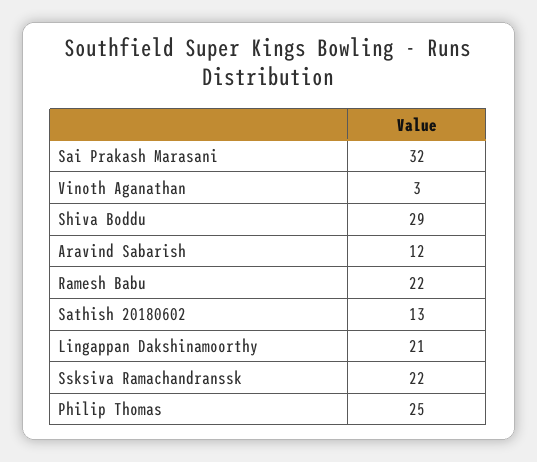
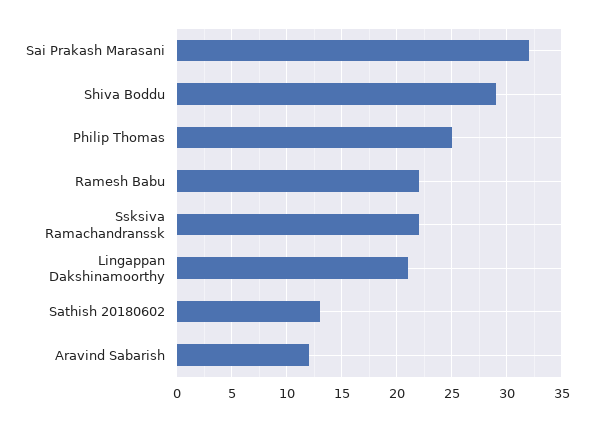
  {
    "Sai Prakash Marasani": 32,
-   "Vinoth Aganathan": 3,
    "Shiva Boddu": 29,
    "Aravind Sabarish": 12,
    "Ramesh Babu": 22,
    "Sathish 20180602": 13,
    "Lingappan Dakshinamoorthy": 21,
    "Ssksiva Ramachandranssk": 22,
    "Philip Thomas": 25
  }

